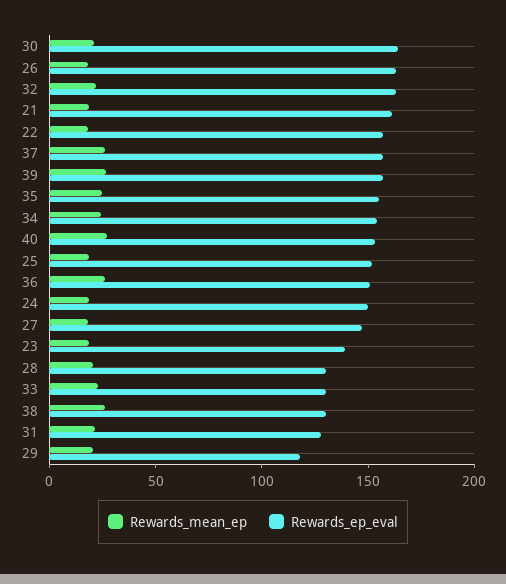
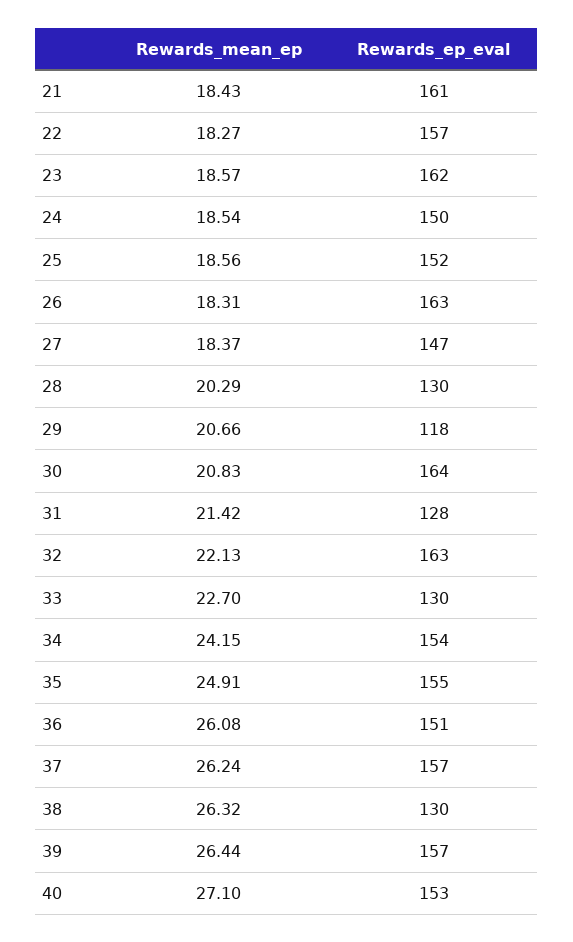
  {
    "Rewards_mean_ep": {
      "30": 20.83,
      "26": 18.31,
      "32": 22.13,
      "21": 18.43,
      "22": 18.27,
      "37": 26.24,
      "39": 26.44,
      "35": 24.91,
      "34": 24.15,
      "40": 27.1,
      "25": 18.56,
      "36": 26.08,
      "24": 18.54,
      "27": 18.37,
      "23": 18.57,
      "28": 20.29,
      "33": 22.7,
      "38": 26.32,
      "31": 21.42,
      "29": 20.66
    },
    "Rewards_ep_eval": {
      "30": 164,
      "26": 163,
      "32": 163,
      "21": 161,
      "22": 157,
      "37": 157,
      "39": 157,
      "35": 155,
      "34": 154,
      "40": 153,
      "25": 152,
      "36": 151,
      "24": 150,
      "27": 147,
-     "23": 140,
+     "23": 162,
      "28": 130,
      "33": 130,
      "38": 130,
      "31": 128,
      "29": 118
    }
  }

